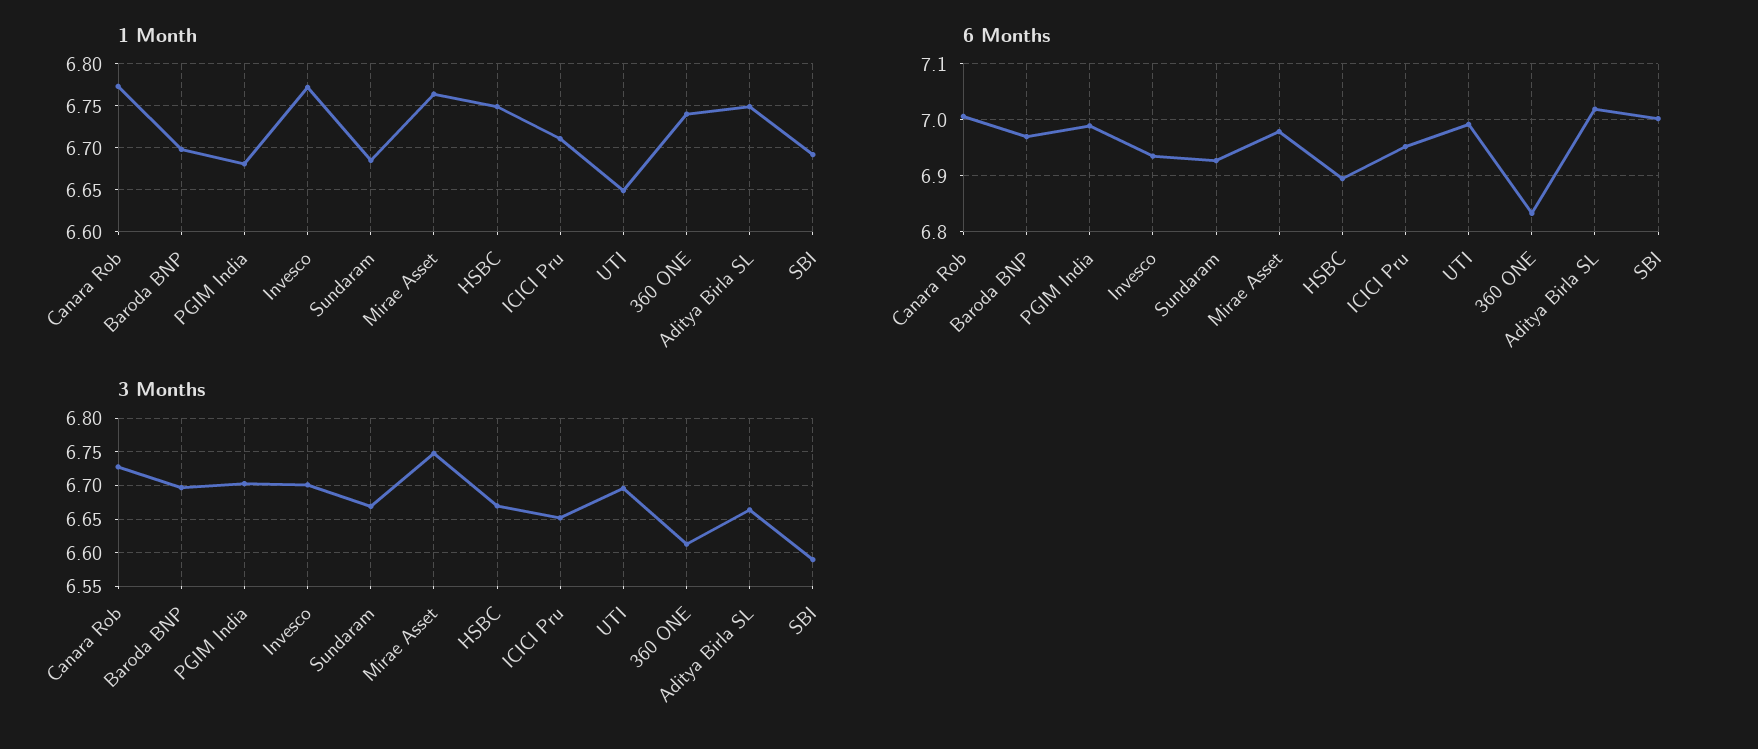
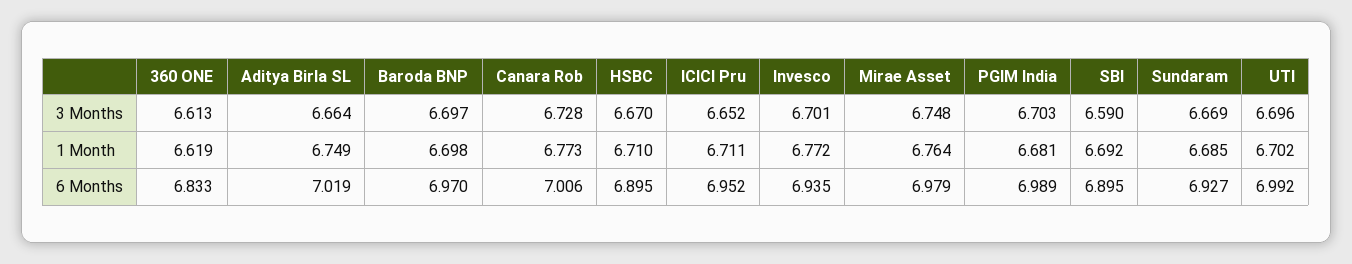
  {
    "1 Month": {
      "Canara Rob": 6.773,
      "Baroda BNP": 6.698,
      "PGIM India": 6.681,
      "Invesco": 6.772,
      "Sundaram": 6.685,
      "Mirae Asset": 6.764,
-     "HSBC": 6.75,
+     "HSBC": 6.71,
      "ICICI Pru": 6.711,
-     "UTI": 6.65,
+     "UTI": 6.702,
-     "360 ONE": 6.74,
+     "360 ONE": 6.619,
      "Aditya Birla SL": 6.749,
      "SBI": 6.692
    },
    "6 Months": {
      "Canara Rob": 7.006,
      "Baroda BNP": 6.97,
      "PGIM India": 6.989,
      "Invesco": 6.935,
      "Sundaram": 6.927,
      "Mirae Asset": 6.979,
      "HSBC": 6.895,
      "ICICI Pru": 6.952,
      "UTI": 6.992,
      "360 ONE": 6.833,
      "Aditya Birla SL": 7.019,
-     "SBI": 7
+     "SBI": 6.895
    },
    "3 Months": {
      "Canara Rob": 6.728,
      "Baroda BNP": 6.697,
      "PGIM India": 6.703,
      "Invesco": 6.701,
      "Sundaram": 6.669,
      "Mirae Asset": 6.748,
      "HSBC": 6.67,
      "ICICI Pru": 6.652,
      "UTI": 6.696,
      "360 ONE": 6.613,
      "Aditya Birla SL": 6.664,
      "SBI": 6.59
    }
  }

